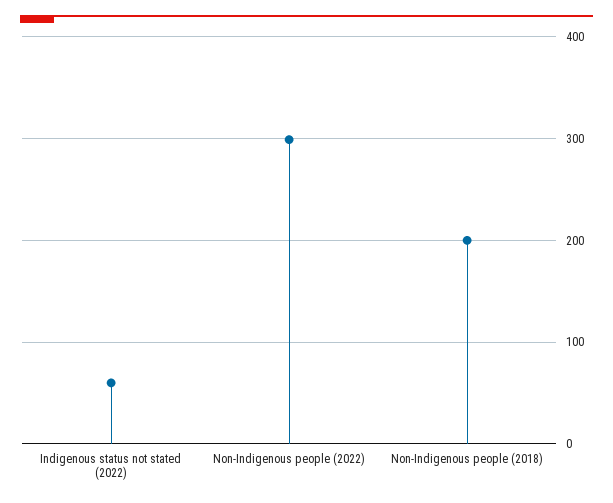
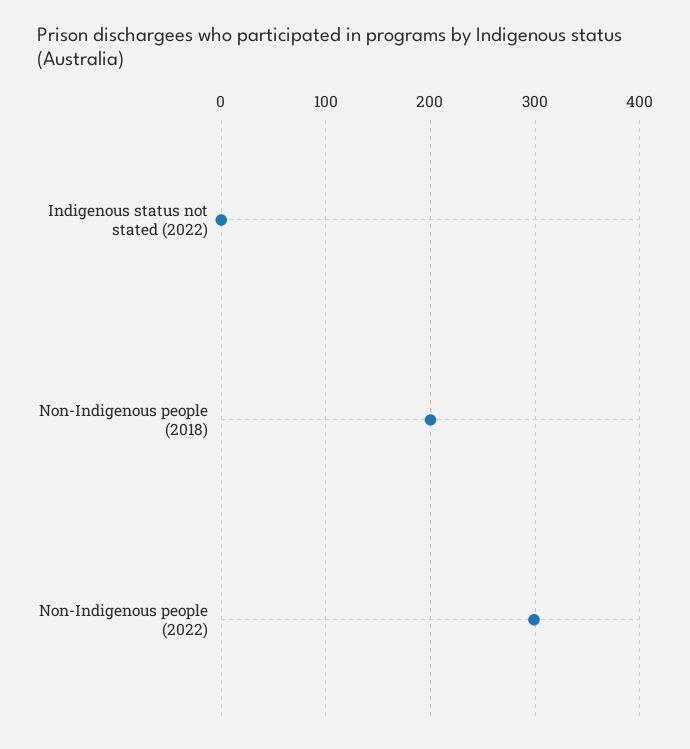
  {
-   "Indigenous status not stated (2022)": 60,
+   "Indigenous status not stated (2022)": 0,
    "Non-Indigenous people (2022)": 300,
    "Non-Indigenous people (2018)": 200
  }

